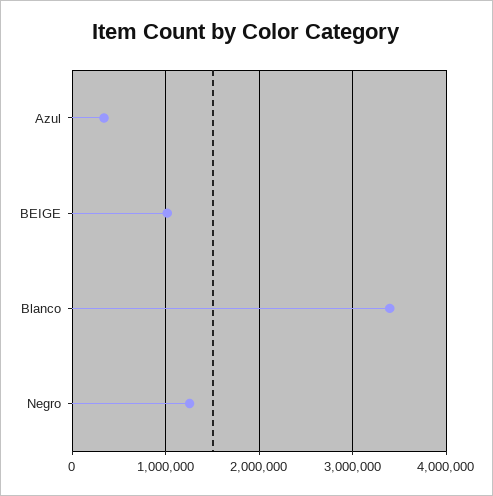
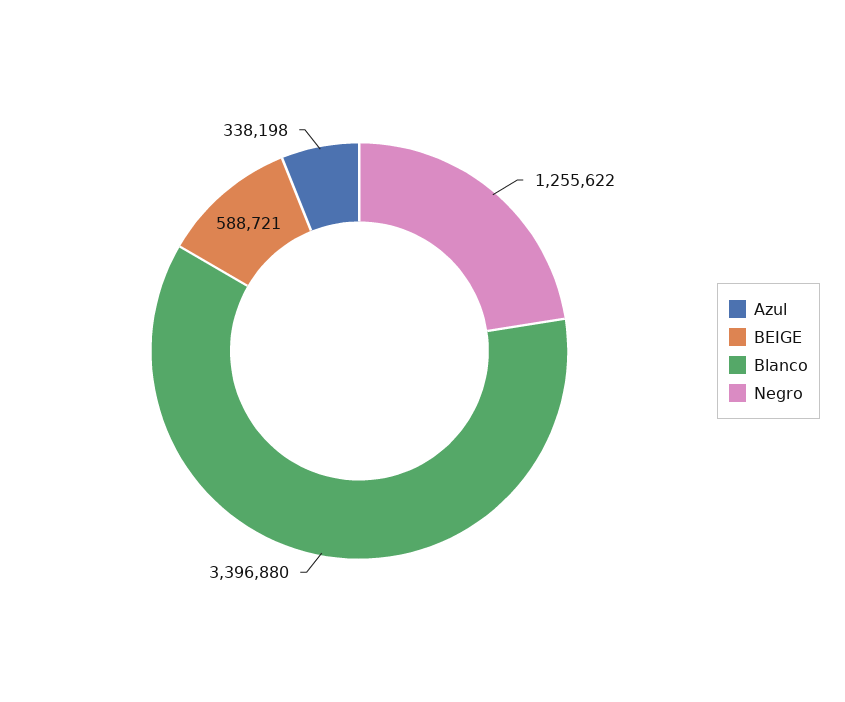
  {
    "Azul": 338198,
-   "BEIGE": 1000000,
+   "BEIGE": 588721,
    "Blanco": 3396880,
    "Negro": 1255622
  }

